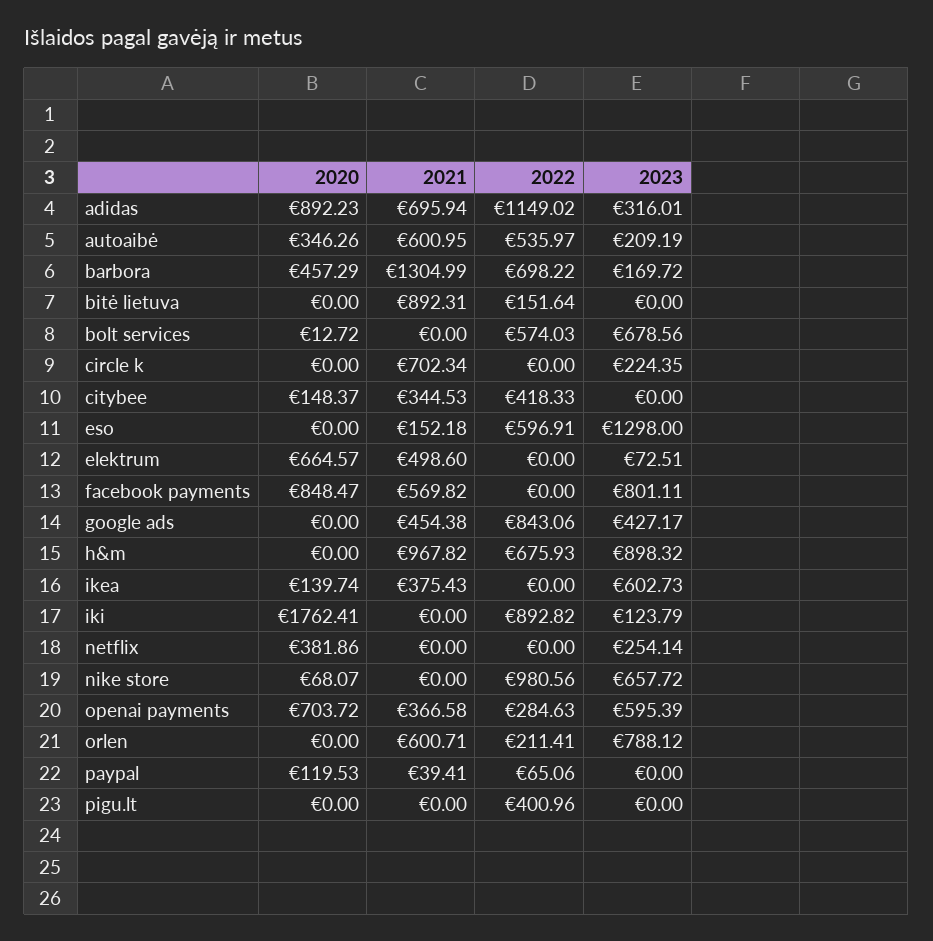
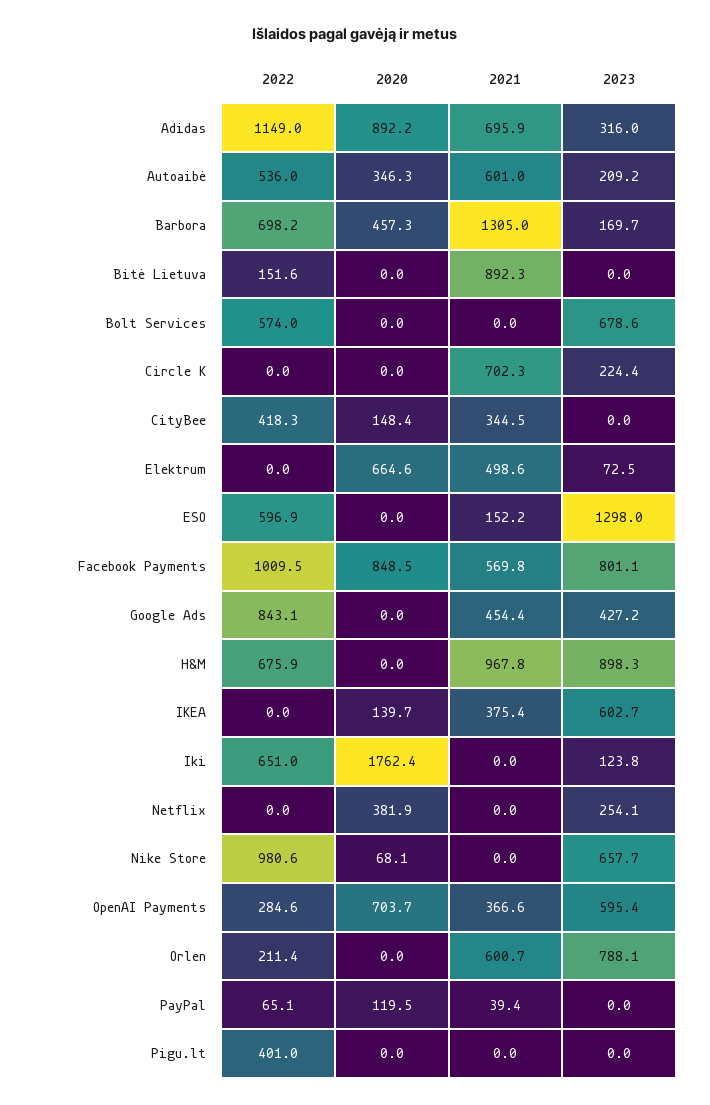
  {
    "2020": {
      "adidas": 892.23,
      "autoaibė": 346.26,
      "barbora": 457.29,
      "bitė lietuva": 0,
-     "bolt services": 12.72,
+     "bolt services": 0,
      "circle k": 0,
      "citybee": 148.37,
      "eso": 0,
      "elektrum": 664.57,
      "facebook payments": 848.47,
      "google ads": 0,
      "h&m": 0,
      "ikea": 139.74,
      "iki": 1762.41,
      "netflix": 381.86,
      "nike store": 68.07,
      "openai payments": 703.72,
      "orlen": 0,
      "paypal": 119.53,
      "pigu.lt": 0
    },
    "2021": {
      "adidas": 695.94,
      "autoaibė": 600.95,
      "barbora": 1304.99,
      "bitė lietuva": 892.31,
      "bolt services": 0,
      "circle k": 702.34,
      "citybee": 344.53,
      "eso": 152.18,
      "elektrum": 498.6,
      "facebook payments": 569.82,
      "google ads": 454.38,
      "h&m": 967.82,
      "ikea": 375.43,
      "iki": 0,
      "netflix": 0,
      "nike store": 0,
      "openai payments": 366.58,
      "orlen": 600.71,
      "paypal": 39.41,
      "pigu.lt": 0
    },
    "2022": {
      "adidas": 1149.02,
      "autoaibė": 535.97,
      "barbora": 698.22,
      "bitė lietuva": 151.64,
      "bolt services": 574.03,
      "circle k": 0,
      "citybee": 418.33,
      "eso": 596.91,
      "elektrum": 0,
-     "facebook payments": 0,
+     "facebook payments": 1009.5,
      "google ads": 843.06,
      "h&m": 675.93,
      "ikea": 0,
-     "iki": 892.82,
+     "iki": 651,
      "netflix": 0,
      "nike store": 980.56,
      "openai payments": 284.63,
      "orlen": 211.41,
      "paypal": 65.06,
      "pigu.lt": 400.96
    },
    "2023": {
      "adidas": 316.01,
      "autoaibė": 209.19,
      "barbora": 169.72,
      "bitė lietuva": 0,
      "bolt services": 678.56,
      "circle k": 224.35,
      "citybee": 0,
      "eso": 1298,
      "elektrum": 72.51,
      "facebook payments": 801.11,
      "google ads": 427.17,
      "h&m": 898.32,
      "ikea": 602.73,
      "iki": 123.79,
      "netflix": 254.14,
      "nike store": 657.72,
      "openai payments": 595.39,
      "orlen": 788.12,
      "paypal": 0,
      "pigu.lt": 0
    }
  }

